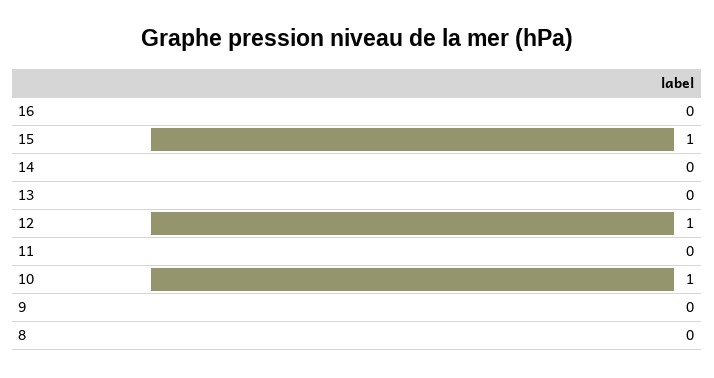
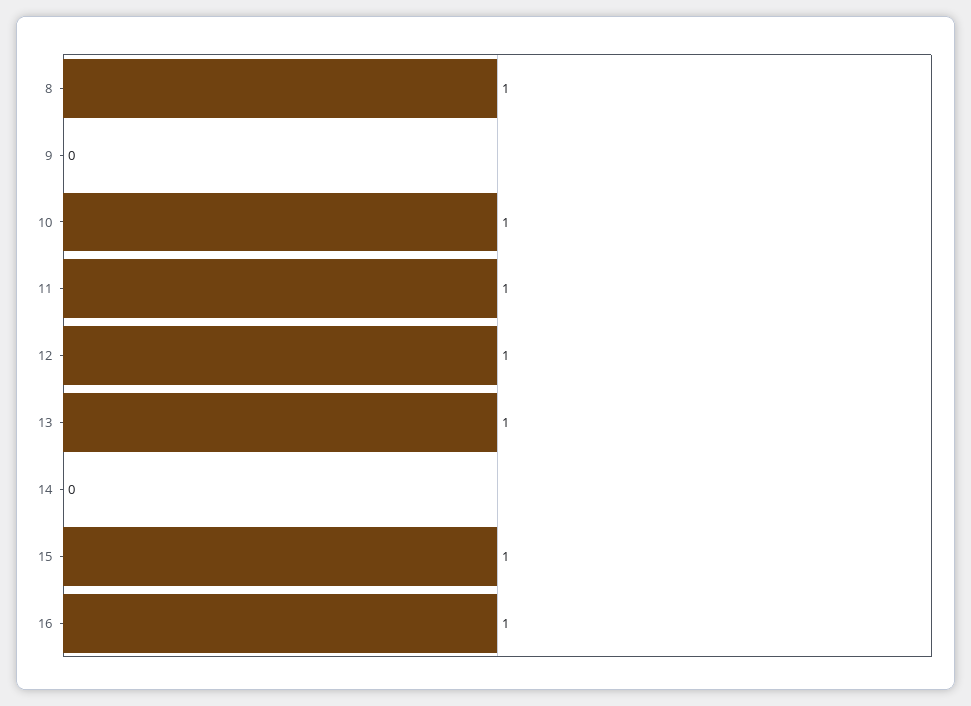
  {
-   "16": 0,
+   "16": 1,
    "15": 1,
    "14": 0,
-   "13": 0,
+   "13": 1,
    "12": 1,
-   "11": 0,
+   "11": 1,
    "10": 1,
    "9": 0,
-   "8": 0
+   "8": 1
  }

